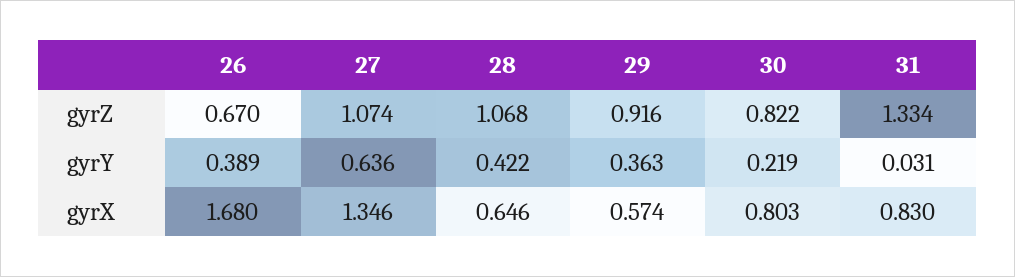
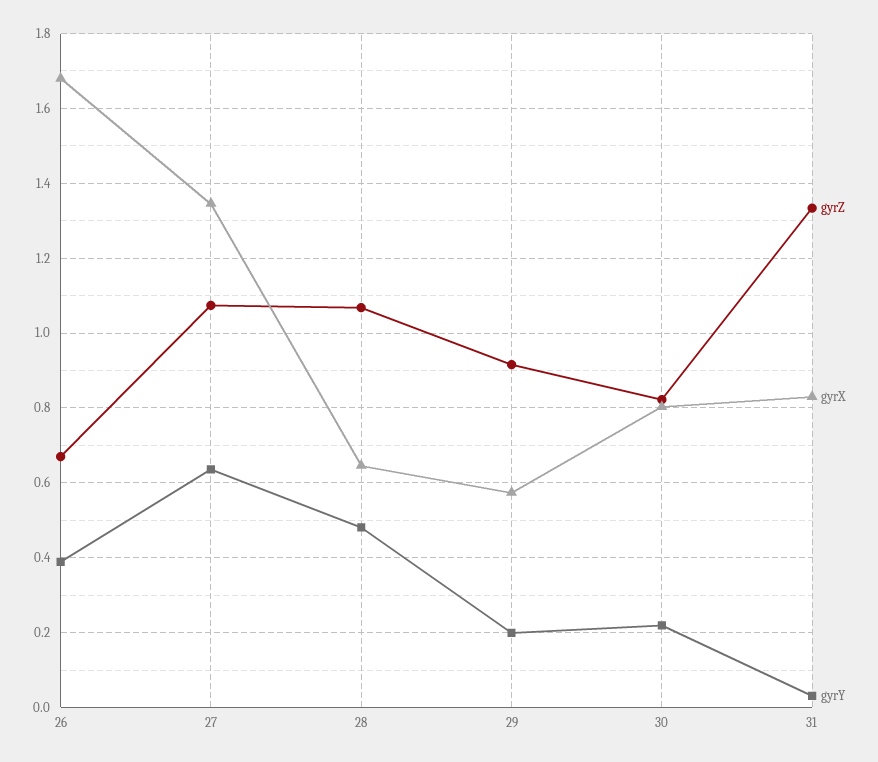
  {
    "gyrZ": {
      "26": 0.67,
      "27": 1.074,
      "28": 1.068,
      "29": 0.916,
      "30": 0.822,
      "31": 1.334
    },
    "gyrY": {
      "26": 0.389,
      "27": 0.636,
-     "28": 0.422,
+     "28": 0.48,
-     "29": 0.363,
+     "29": 0.2,
      "30": 0.219,
      "31": 0.031
    },
    "gyrX": {
      "26": 1.68,
      "27": 1.346,
      "28": 0.646,
      "29": 0.574,
      "30": 0.803,
      "31": 0.83
    }
  }

